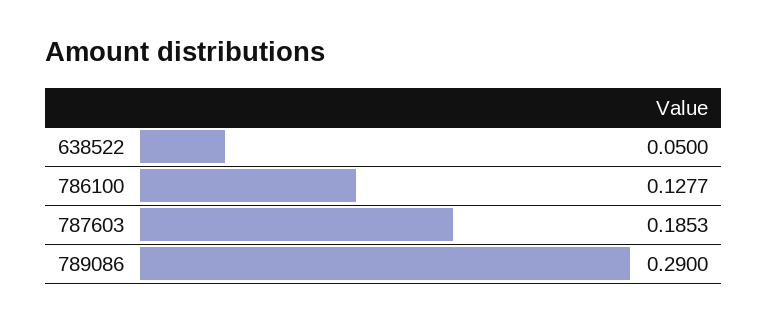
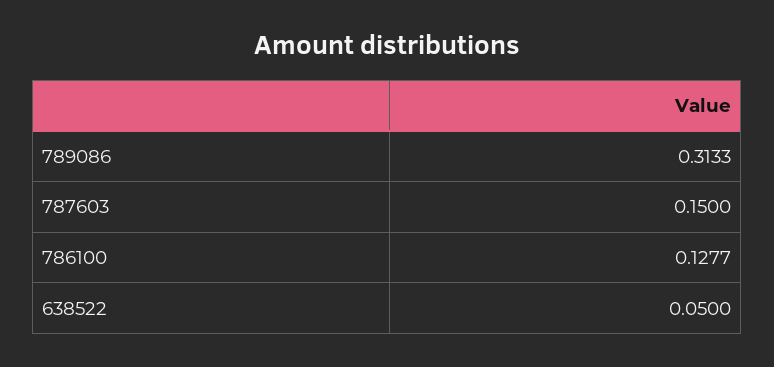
  {
    "638522": 0.05,
    "786100": 0.1277,
-   "787603": 0.1853,
+   "787603": 0.15,
-   "789086": 0.29
+   "789086": 0.3133
  }

